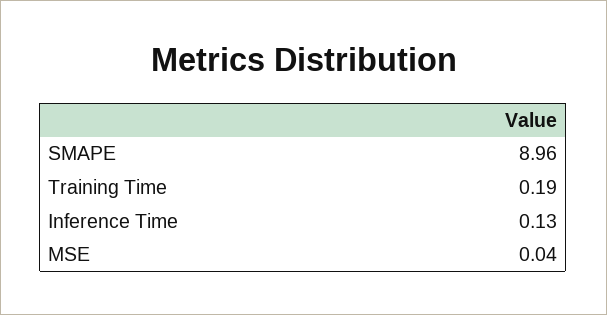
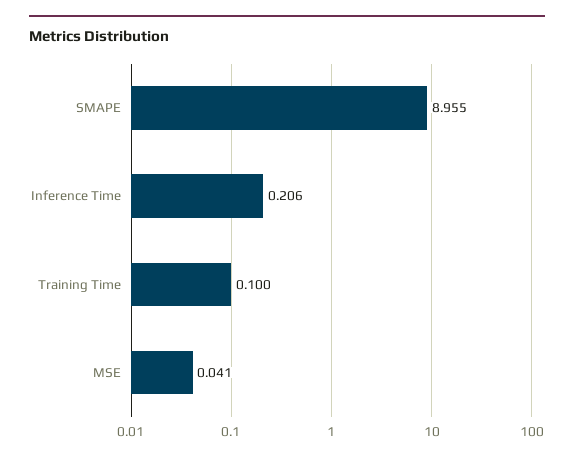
  {
    "SMAPE": 8.955,
-   "Training Time": 0.19,
+   "Training Time": 0.1,
-   "Inference Time": 0.13,
+   "Inference Time": 0.206,
    "MSE": 0.041
  }

